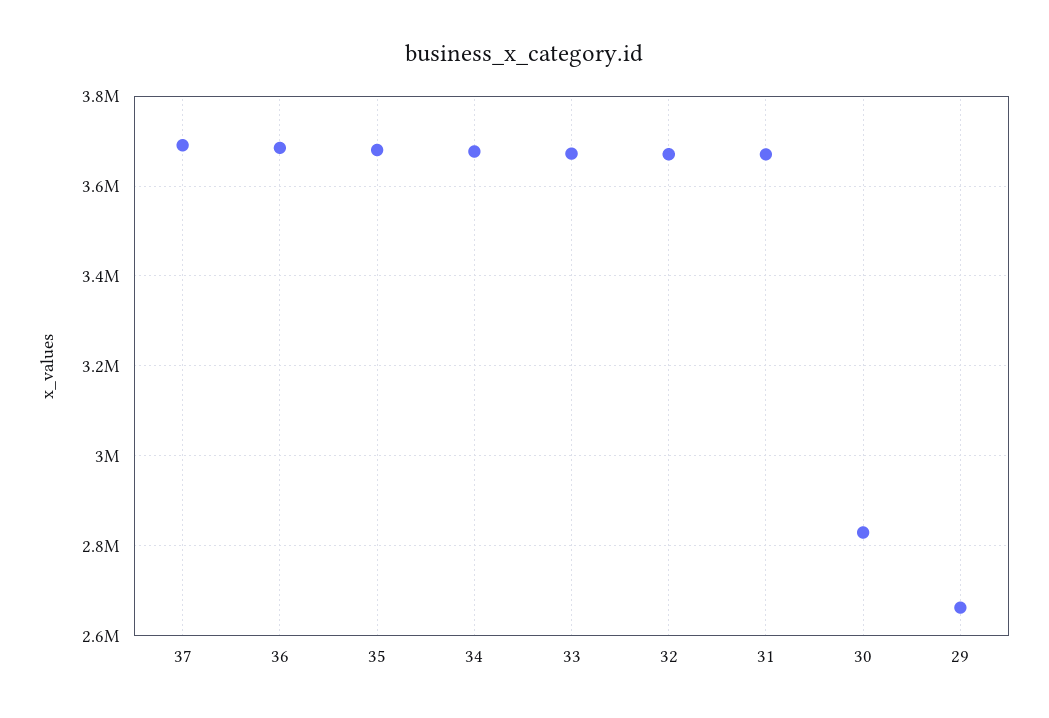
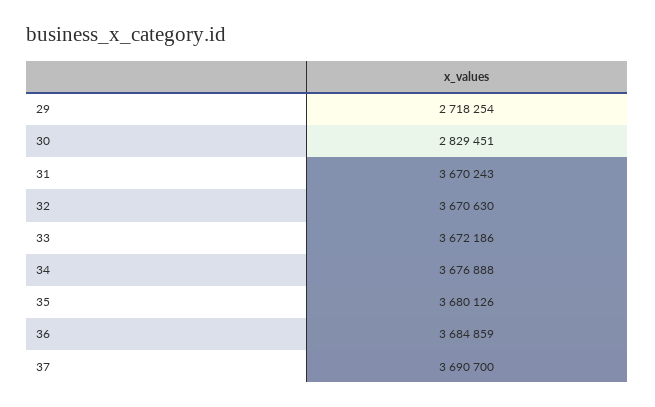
  {
    "37": 3690700,
    "36": 3684859,
    "35": 3680126,
    "34": 3676888,
    "33": 3672186,
    "32": 3670630,
    "31": 3670243,
    "30": 2829451,
-   "29": 2660000
+   "29": 2718254
  }

